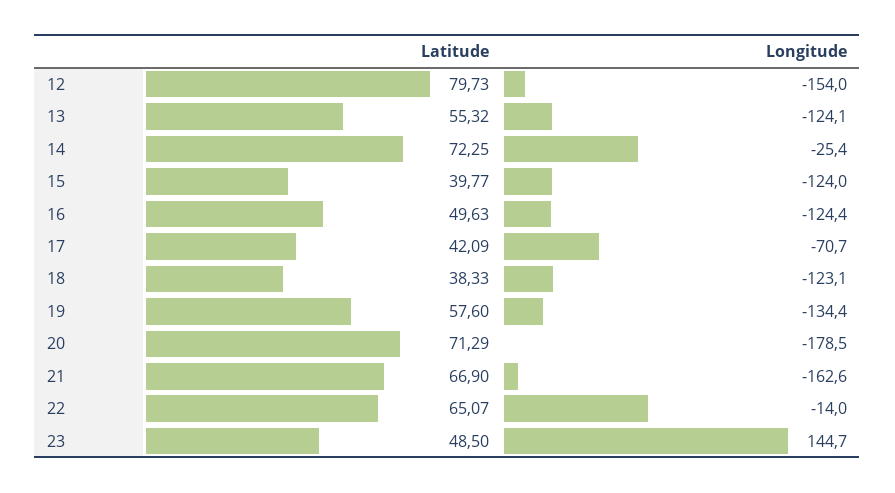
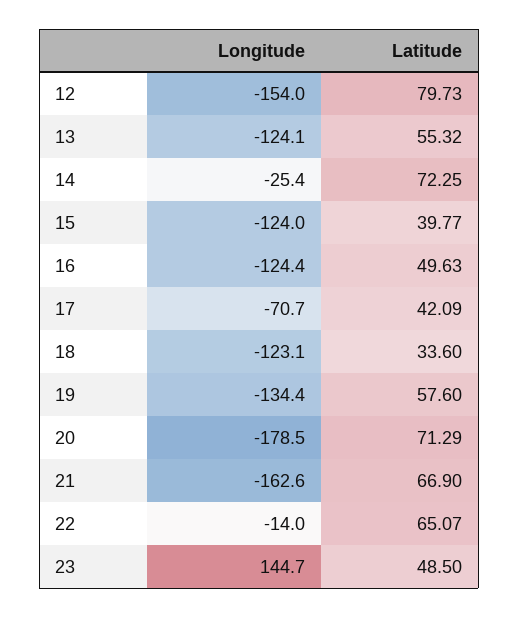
  {
    "Latitude": {
      "12": 79.73,
      "13": 55.32,
      "14": 72.25,
      "15": 39.77,
      "16": 49.63,
      "17": 42.09,
-     "18": 38.33,
+     "18": 33.6,
      "19": 57.6,
      "20": 71.29,
      "21": 66.9,
      "22": 65.07,
      "23": 48.5
    },
    "Longitude": {
      "12": -154,
      "13": -124.1,
      "14": -25.4,
      "15": -124,
      "16": -124.4,
      "17": -70.7,
      "18": -123.1,
      "19": -134.4,
      "20": -178.5,
      "21": -162.6,
      "22": -14,
      "23": 144.7
    }
  }

